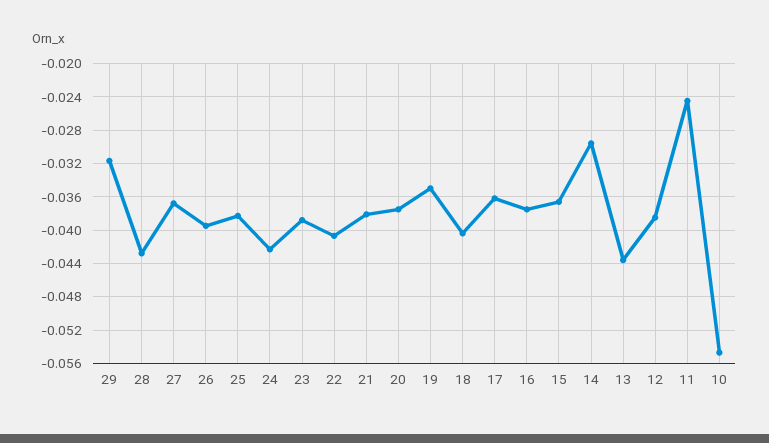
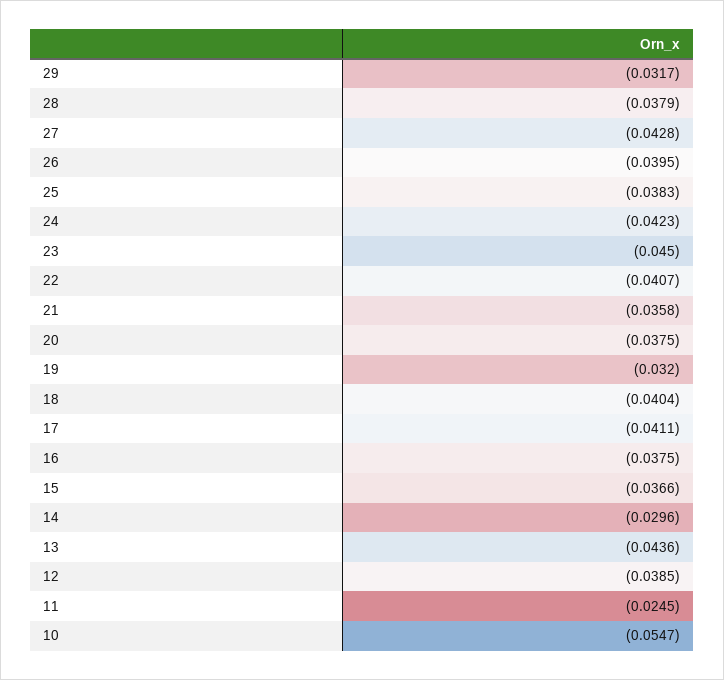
  {
    "29": -0.0317,
-   "28": -0.043,
+   "28": -0.0379,
-   "27": -0.037,
+   "27": -0.0428,
    "26": -0.0395,
    "25": -0.0383,
    "24": -0.0423,
-   "23": -0.039,
+   "23": -0.045,
    "22": -0.0407,
-   "21": -0.038,
+   "21": -0.0358,
    "20": -0.0375,
-   "19": -0.035,
+   "19": -0.032,
    "18": -0.0404,
-   "17": -0.036,
+   "17": -0.0411,
    "16": -0.0375,
    "15": -0.0366,
    "14": -0.0296,
    "13": -0.0436,
    "12": -0.0385,
    "11": -0.0245,
    "10": -0.0547
  }

